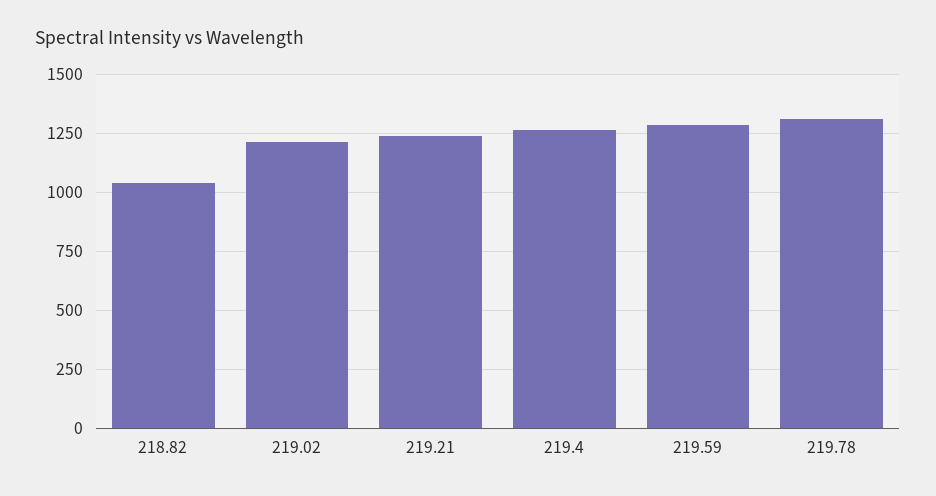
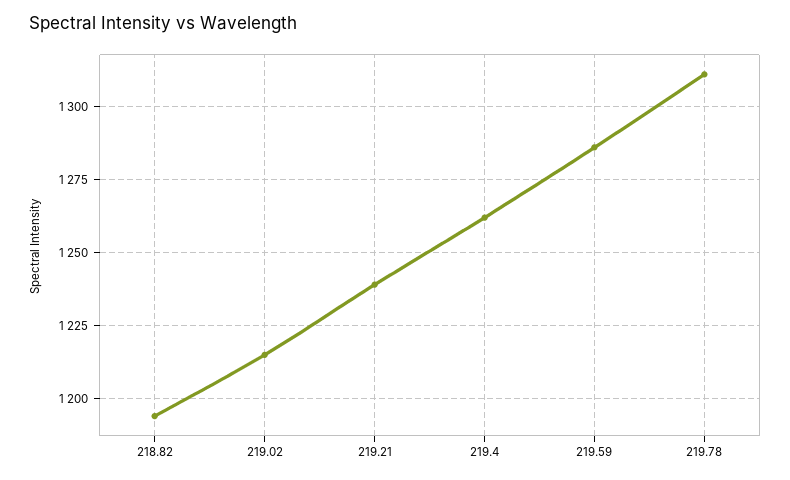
  {
-   "218.82": 1050,
+   "218.82": 1195,
    "219.02": 1215,
    "219.21": 1240,
    "219.4": 1260,
    "219.59": 1285,
    "219.78": 1310
  }

